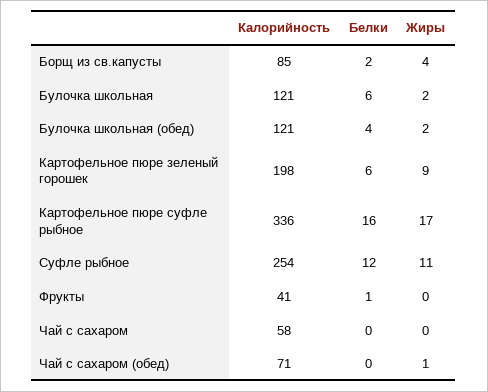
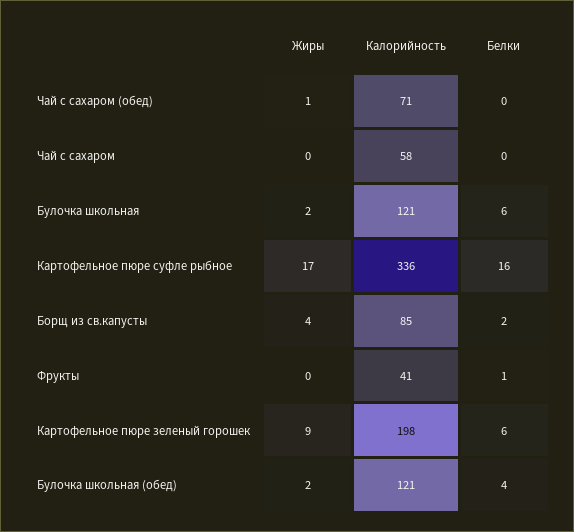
  {
    "Калорийность": {
      "Борщ из св.капусты": 85,
      "Булочка школьная": 121,
      "Булочка школьная (обед)": 121,
      "Картофельное пюре зеленый горошек": 198,
      "Картофельное пюре суфле рыбное": 336,
-     "Суфле рыбное": 254,
      "Фрукты": 41,
      "Чай с сахаром": 58,
      "Чай с сахаром (обед)": 71
    },
    "Белки": {
      "Борщ из св.капусты": 2,
      "Булочка школьная": 6,
      "Булочка школьная (обед)": 4,
      "Картофельное пюре зеленый горошек": 6,
      "Картофельное пюре суфле рыбное": 16,
-     "Суфле рыбное": 12,
      "Фрукты": 1,
      "Чай с сахаром": 0,
      "Чай с сахаром (обед)": 0
    },
    "Жиры": {
      "Борщ из св.капусты": 4,
      "Булочка школьная": 2,
      "Булочка школьная (обед)": 2,
      "Картофельное пюре зеленый горошек": 9,
      "Картофельное пюре суфле рыбное": 17,
-     "Суфле рыбное": 11,
      "Фрукты": 0,
      "Чай с сахаром": 0,
      "Чай с сахаром (обед)": 1
    }
  }

